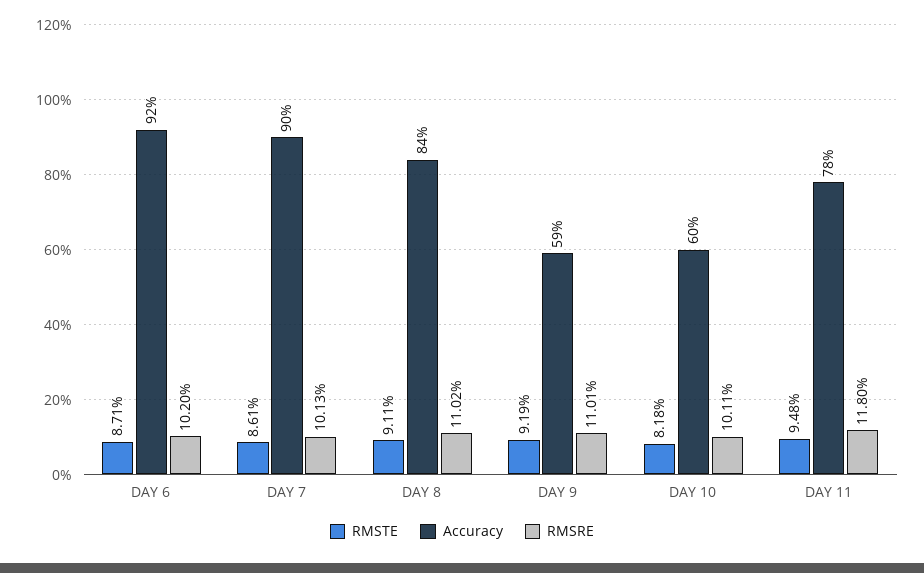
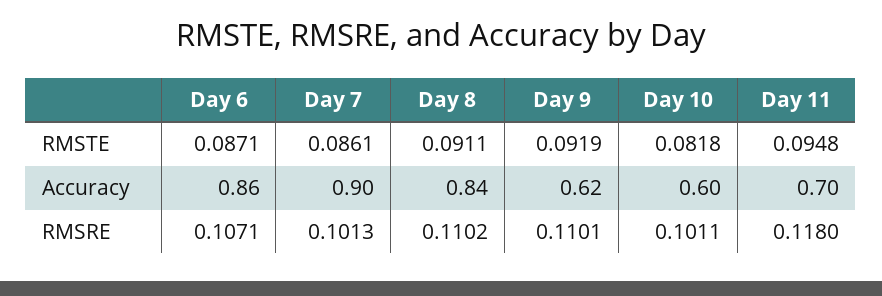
  {
    "RMSTE": {
      "DAY 6": 0.0871,
      "DAY 7": 0.0861,
      "DAY 8": 0.0911,
      "DAY 9": 0.0919,
      "DAY 10": 0.0818,
      "DAY 11": 0.0948
    },
    "Accuracy": {
-     "DAY 6": 0.92,
+     "DAY 6": 0.86,
      "DAY 7": 0.9,
      "DAY 8": 0.84,
-     "DAY 9": 0.59,
+     "DAY 9": 0.62,
      "DAY 10": 0.6,
-     "DAY 11": 0.78
+     "DAY 11": 0.7
    },
    "RMSRE": {
-     "DAY 6": 0.102,
+     "DAY 6": 0.1071,
      "DAY 7": 0.1013,
      "DAY 8": 0.1102,
      "DAY 9": 0.1101,
      "DAY 10": 0.1011,
      "DAY 11": 0.118
    }
  }

